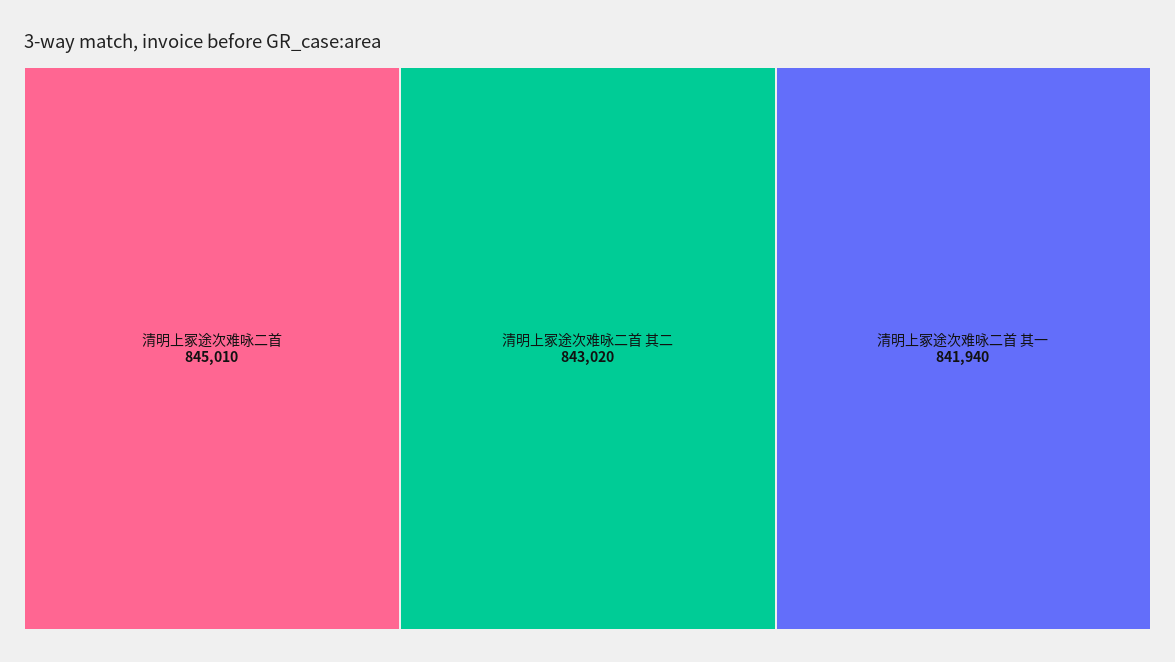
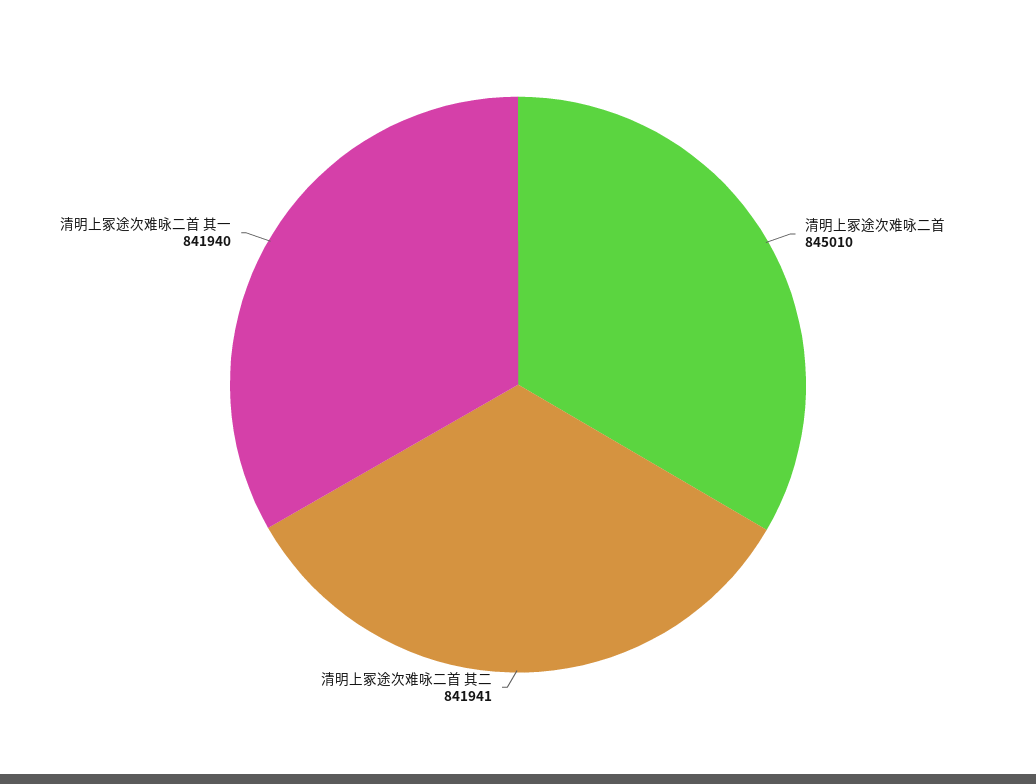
  {
    "清明上冢途次难咏二首": 845010,
-   "清明上冢途次难咏二首 其二": 843020,
+   "清明上冢途次难咏二首 其二": 841941,
    "清明上冢途次难咏二首 其一": 841940
  }

